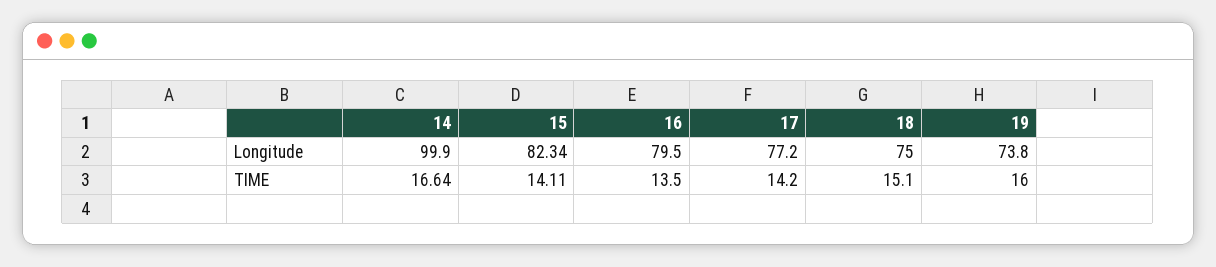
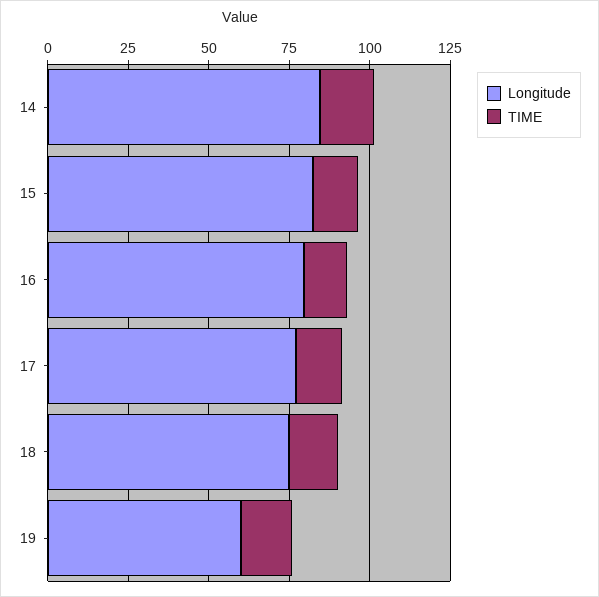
  {
    "Longitude": {
-     "14": 99.9,
+     "14": 85,
      "15": 82.34,
      "16": 79.5,
      "17": 77.2,
      "18": 75,
-     "19": 73.8
+     "19": 60
    },
    "TIME": {
      "14": 16.64,
      "15": 14.11,
      "16": 13.5,
      "17": 14.2,
      "18": 15.1,
      "19": 16
    }
  }

